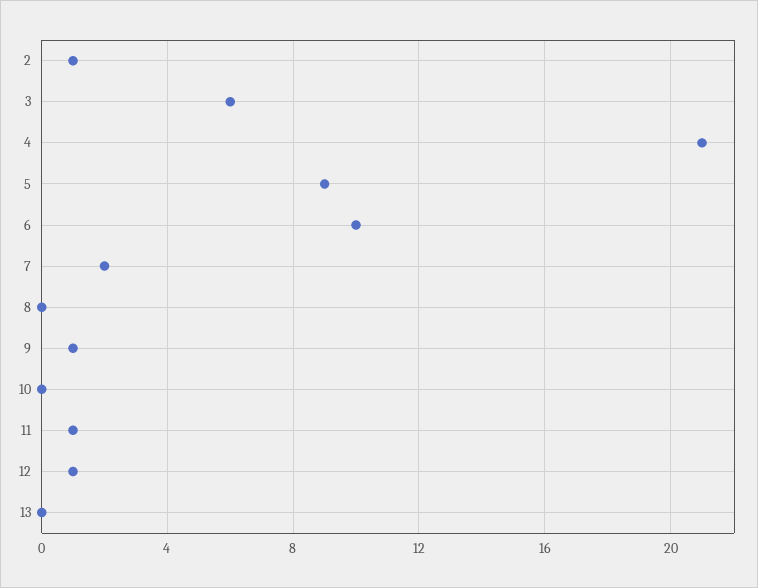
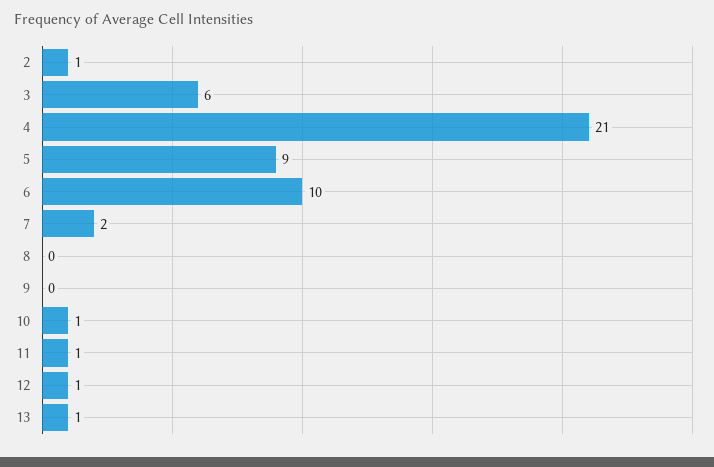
  {
    "2": 1,
    "3": 6,
    "4": 21,
    "5": 9,
    "6": 10,
    "7": 2,
    "8": 0,
-   "9": 1,
+   "9": 0,
-   "10": 0,
+   "10": 1,
    "11": 1,
    "12": 1,
-   "13": 0
+   "13": 1
  }

